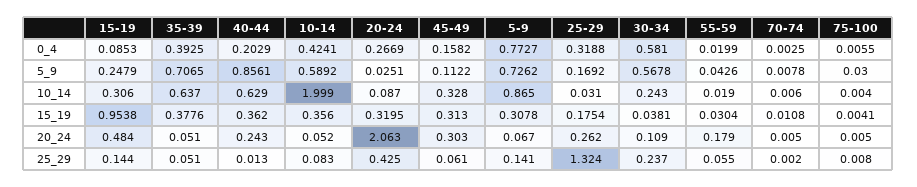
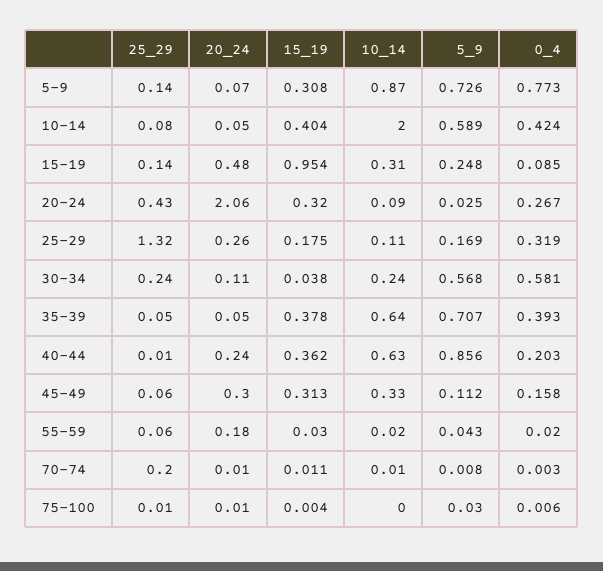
  {
    "15-19": {
      "0_4": 0.0853,
      "5_9": 0.2479,
      "10_14": 0.306,
      "15_19": 0.9538,
      "20_24": 0.484,
      "25_29": 0.144
    },
    "35-39": {
      "0_4": 0.3925,
      "5_9": 0.7065,
      "10_14": 0.637,
      "15_19": 0.3776,
      "20_24": 0.051,
      "25_29": 0.051
    },
    "40-44": {
      "0_4": 0.2029,
      "5_9": 0.8561,
      "10_14": 0.629,
      "15_19": 0.362,
      "20_24": 0.243,
      "25_29": 0.013
    },
    "10-14": {
      "0_4": 0.4241,
      "5_9": 0.5892,
      "10_14": 1.999,
-     "15_19": 0.356,
+     "15_19": 0.404,
      "20_24": 0.052,
      "25_29": 0.083
    },
    "20-24": {
      "0_4": 0.2669,
      "5_9": 0.0251,
      "10_14": 0.087,
      "15_19": 0.3195,
      "20_24": 2.063,
      "25_29": 0.425
    },
    "45-49": {
      "0_4": 0.1582,
      "5_9": 0.1122,
      "10_14": 0.328,
      "15_19": 0.313,
      "20_24": 0.303,
      "25_29": 0.061
    },
    "5-9": {
      "0_4": 0.7727,
      "5_9": 0.7262,
      "10_14": 0.865,
      "15_19": 0.3078,
      "20_24": 0.067,
      "25_29": 0.141
    },
    "25-29": {
      "0_4": 0.3188,
      "5_9": 0.1692,
-     "10_14": 0.031,
+     "10_14": 0.11,
      "15_19": 0.1754,
      "20_24": 0.262,
      "25_29": 1.324
    },
    "30-34": {
      "0_4": 0.581,
      "5_9": 0.5678,
      "10_14": 0.243,
      "15_19": 0.0381,
      "20_24": 0.109,
      "25_29": 0.237
    },
    "55-59": {
      "0_4": 0.0199,
      "5_9": 0.0426,
      "10_14": 0.019,
      "15_19": 0.0304,
      "20_24": 0.179,
      "25_29": 0.055
    },
    "70-74": {
      "0_4": 0.0025,
      "5_9": 0.0078,
      "10_14": 0.006,
      "15_19": 0.0108,
      "20_24": 0.005,
-     "25_29": 0.002
+     "25_29": 0.2
    },
    "75-100": {
      "0_4": 0.0055,
      "5_9": 0.03,
      "10_14": 0.004,
      "15_19": 0.0041,
      "20_24": 0.005,
      "25_29": 0.008
    }
  }

